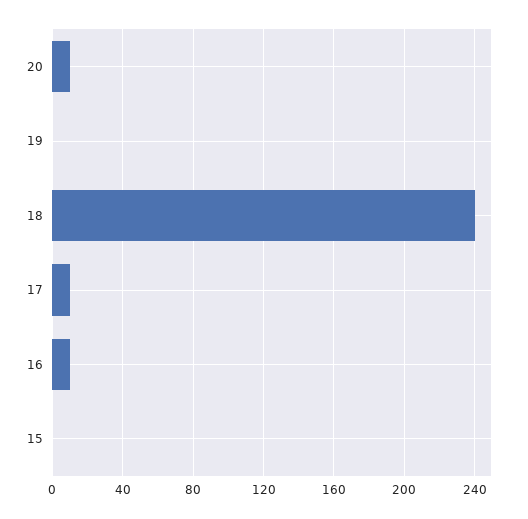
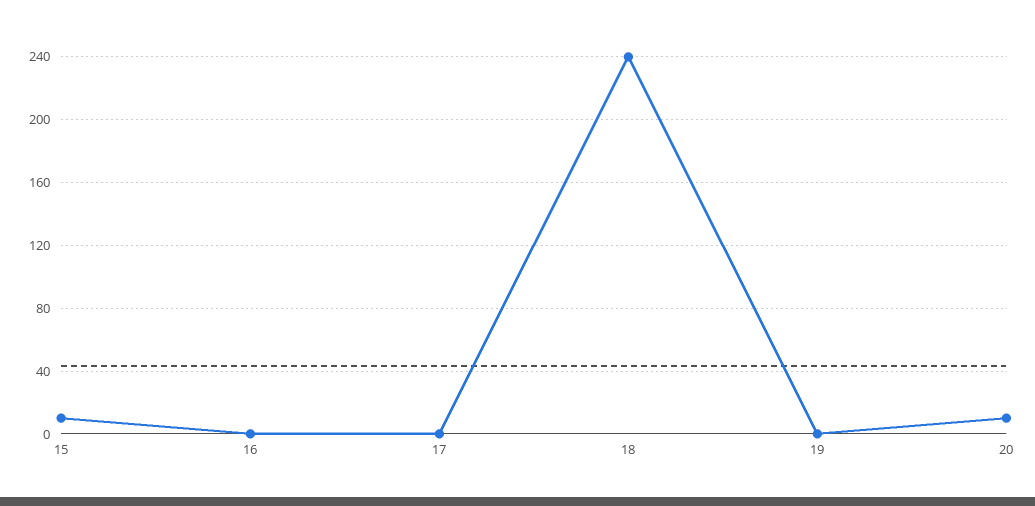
  {
    "20": 10,
    "19": 0,
    "18": 240,
-   "17": 10,
+   "17": 0,
-   "16": 10,
+   "16": 0,
-   "15": 0
+   "15": 10
  }

